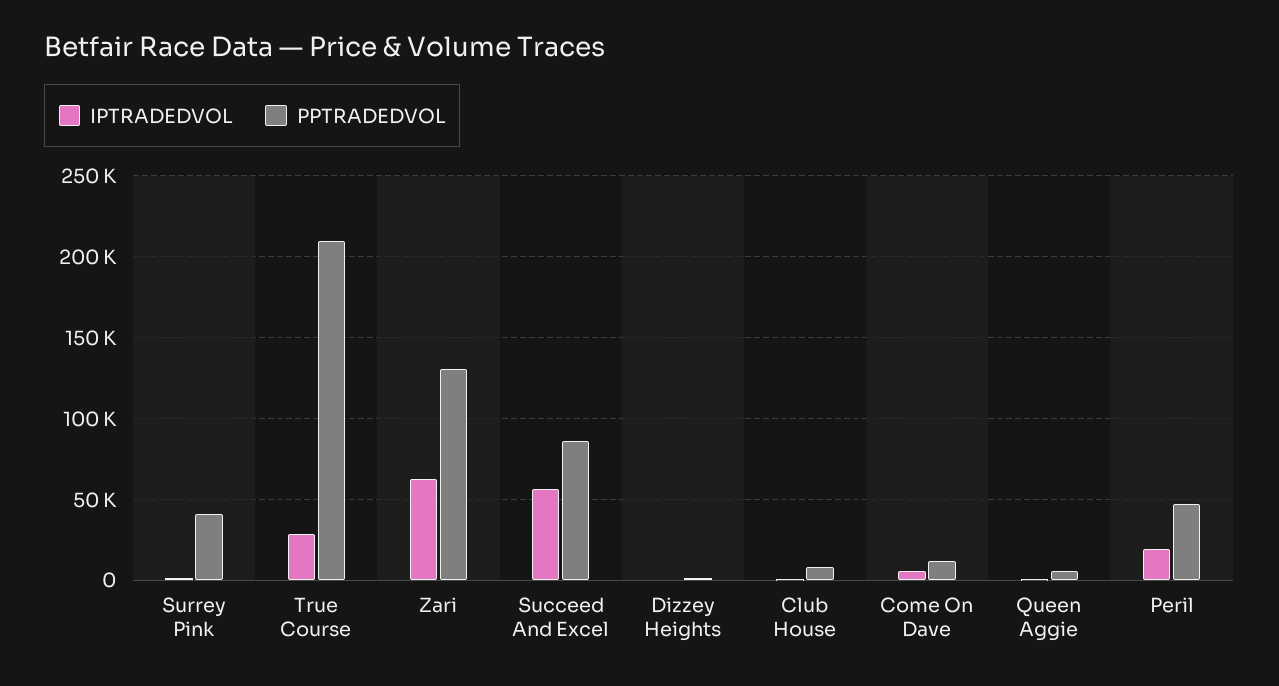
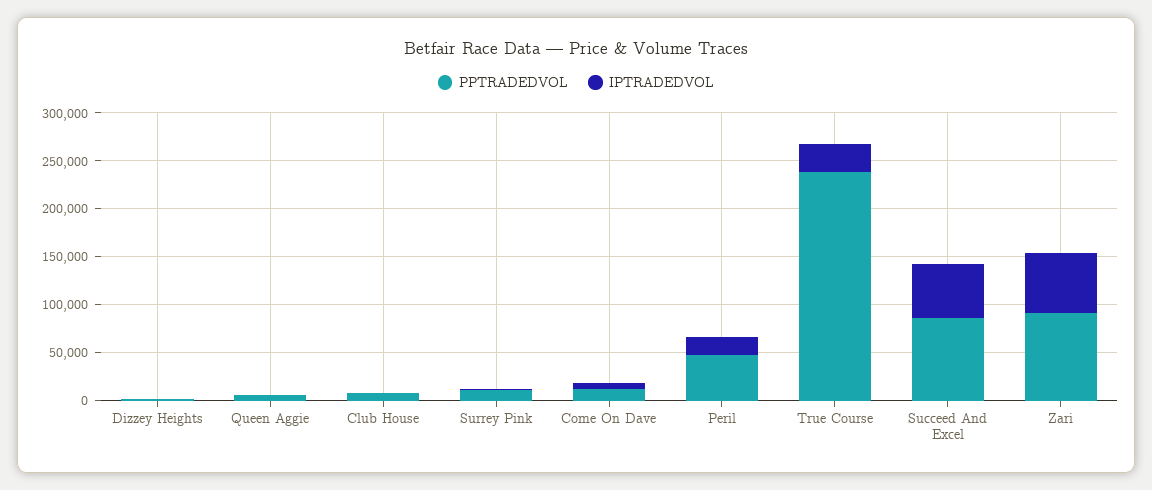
  {
    "IPTRADEDVOL": {
      "Surrey Pink": 0,
      "True Course": 30000,
      "Zari": 60000,
      "Succeed And Excel": 55000,
      "Dizzey Heights": 0,
      "Club House": 0,
      "Come On Dave": 5000,
      "Queen Aggie": 0,
      "Peril": 20000
    },
    "PPTRADEDVOL": {
-     "Surrey Pink": 40000,
+     "Surrey Pink": 10000,
-     "True Course": 210000,
+     "True Course": 240000,
-     "Zari": 130000,
+     "Zari": 90000,
      "Succeed And Excel": 85000,
      "Dizzey Heights": 0,
      "Club House": 10000,
      "Come On Dave": 10000,
      "Queen Aggie": 5000,
      "Peril": 45000
    }
  }

